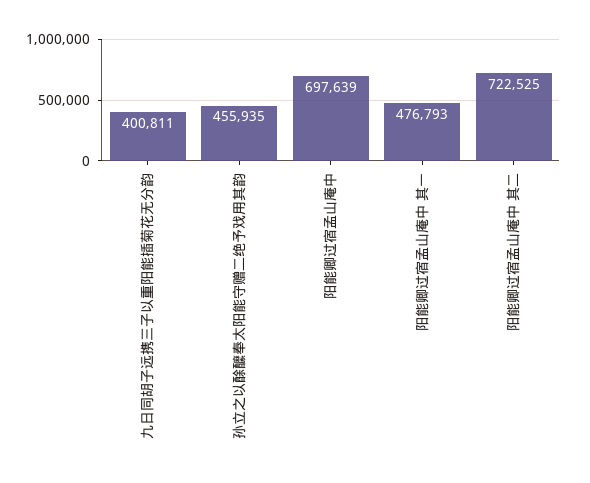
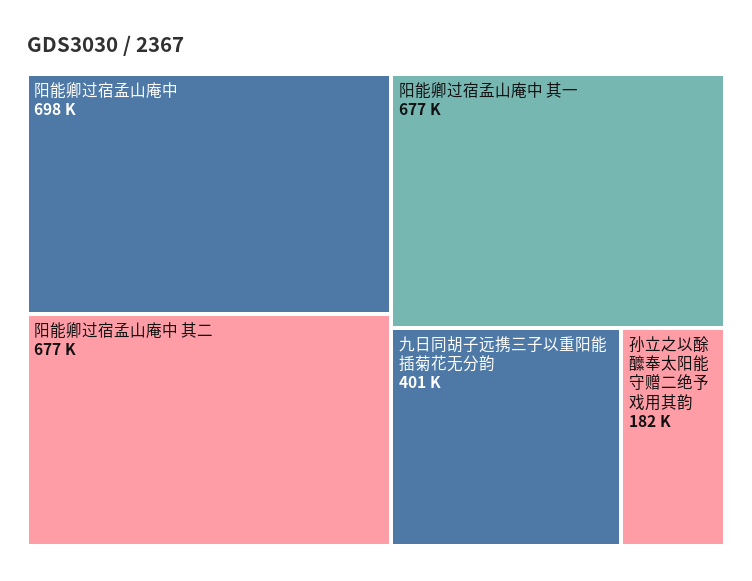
  {
    "九日同胡子远携三子以重阳能插菊花无分韵": 400811,
-   "孙立之以酴醿奉太阳能守赠二绝予戏用其韵": 455935,
+   "孙立之以酴醿奉太阳能守赠二绝予戏用其韵": 182000,
    "阳能卿过宿孟山庵中": 697639,
-   "阳能卿过宿孟山庵中 其一": 476793,
+   "阳能卿过宿孟山庵中 其一": 677000,
-   "阳能卿过宿孟山庵中 其二": 722525
+   "阳能卿过宿孟山庵中 其二": 677000
  }

